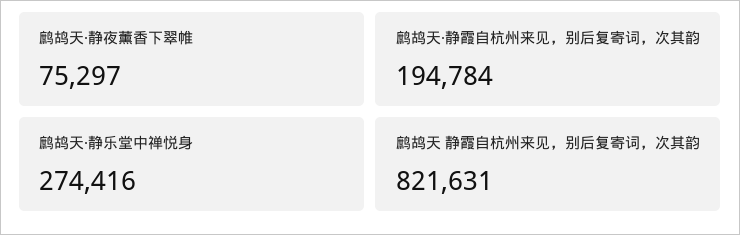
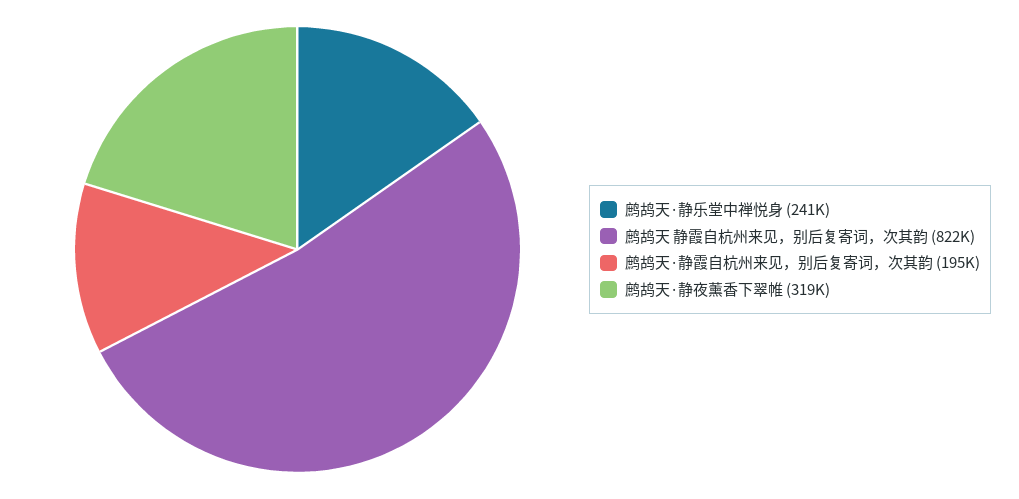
  {
-   "鹧鸪天·静夜薰香下翠帷": 75297,
+   "鹧鸪天·静夜薰香下翠帷": 319000,
    "鹧鸪天·静霞自杭州来见，别后复寄词，次其韵": 194784,
-   "鹧鸪天·静乐堂中禅悦身": 274416,
+   "鹧鸪天·静乐堂中禅悦身": 241000,
    "鹧鸪天 静霞自杭州来见，别后复寄词，次其韵": 821631
  }

